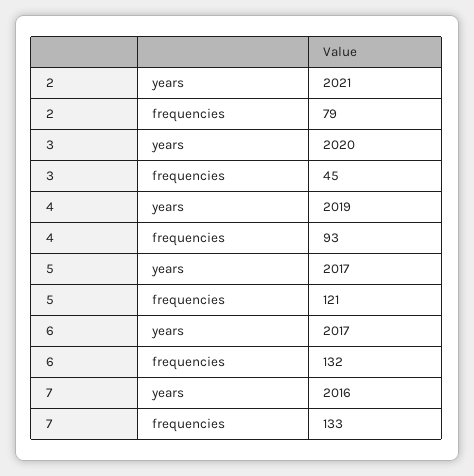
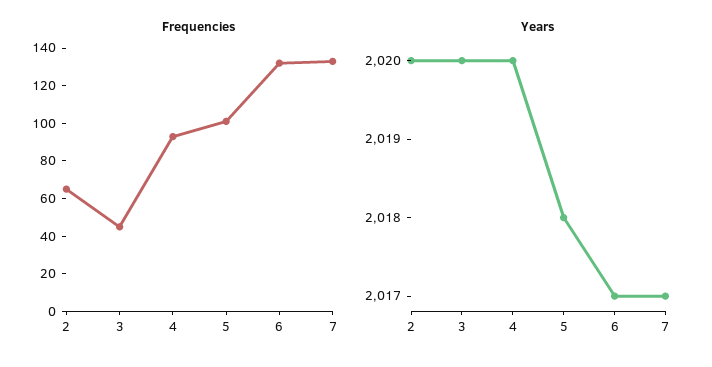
  {
    "years": {
-     "2": 2021,
+     "2": 2020,
      "3": 2020,
-     "4": 2019,
+     "4": 2020,
-     "5": 2017,
+     "5": 2018,
      "6": 2017,
-     "7": 2016
+     "7": 2017
    },
    "frequencies": {
-     "2": 79,
+     "2": 65,
      "3": 45,
      "4": 93,
-     "5": 121,
+     "5": 100,
      "6": 132,
      "7": 133
    }
  }

